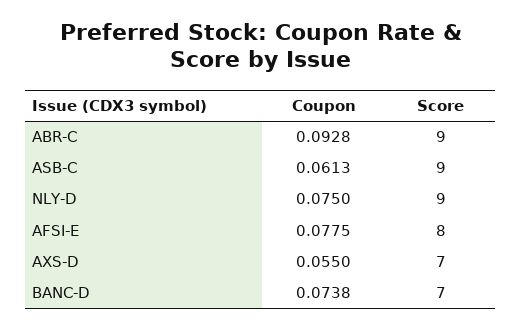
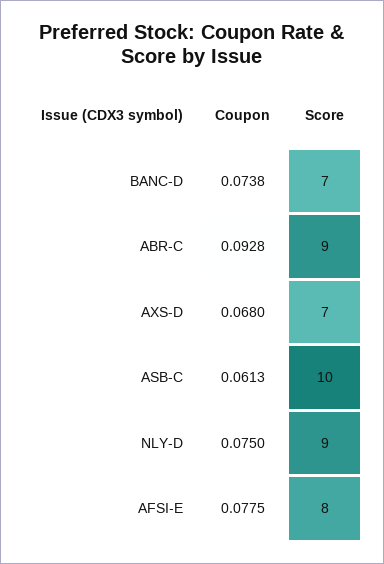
  {
    "Coupon": {
      "ABR-C": 0.0928,
      "ASB-C": 0.0613,
      "NLY-D": 0.075,
      "AFSI-E": 0.0775,
-     "AXS-D": 0.055,
+     "AXS-D": 0.068,
      "BANC-D": 0.0738
    },
    "Score": {
      "ABR-C": 9,
-     "ASB-C": 9,
+     "ASB-C": 10,
      "NLY-D": 9,
      "AFSI-E": 8,
      "AXS-D": 7,
      "BANC-D": 7
    }
  }

